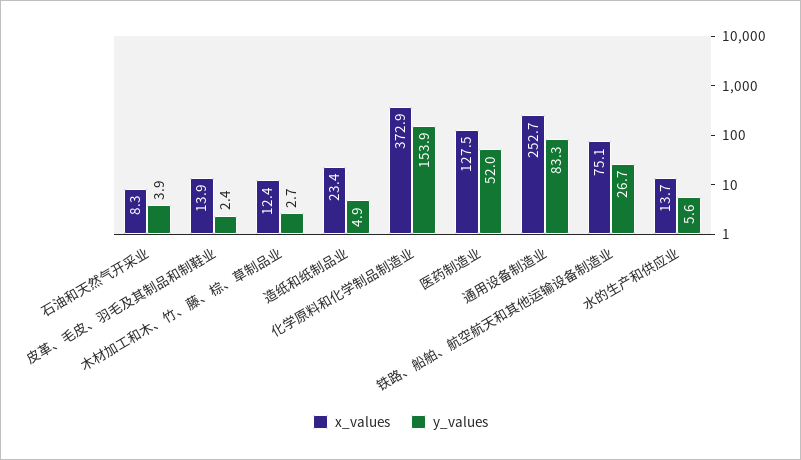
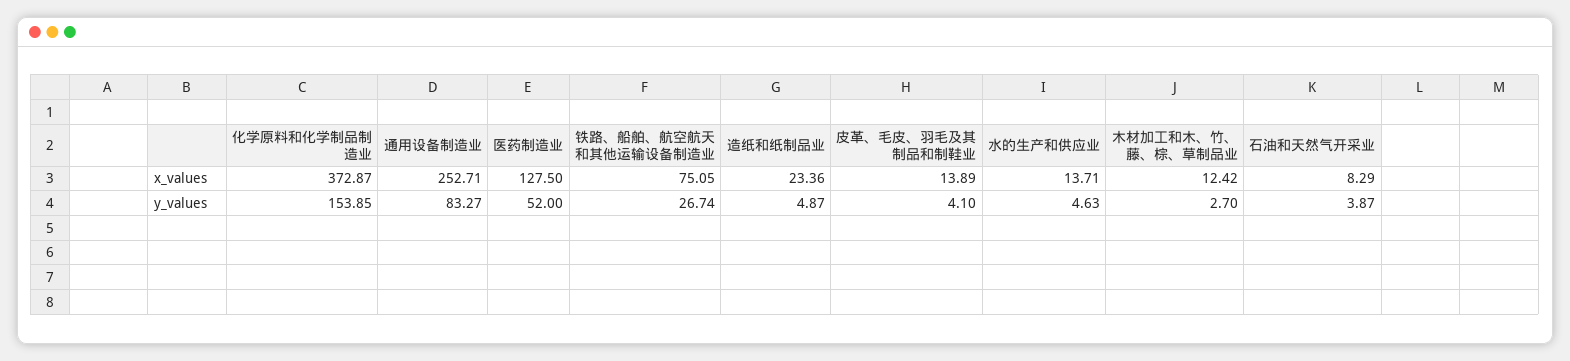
  {
    "x_values": {
      "石油和天然气开采业": 8.29,
      "皮革、毛皮、羽毛及其制品和制鞋业": 13.89,
      "木材加工和木、竹、藤、棕、草制品业": 12.42,
      "造纸和纸制品业": 23.36,
      "化学原料和化学制品制造业": 372.87,
      "医药制造业": 127.5,
      "通用设备制造业": 252.71,
      "铁路、船舶、航空航天和其他运输设备制造业": 75.05,
      "水的生产和供应业": 13.71
    },
    "y_values": {
      "石油和天然气开采业": 3.87,
-     "皮革、毛皮、羽毛及其制品和制鞋业": 2.4,
+     "皮革、毛皮、羽毛及其制品和制鞋业": 4.1,
      "木材加工和木、竹、藤、棕、草制品业": 2.7,
      "造纸和纸制品业": 4.87,
      "化学原料和化学制品制造业": 153.85,
      "医药制造业": 52,
      "通用设备制造业": 83.27,
      "铁路、船舶、航空航天和其他运输设备制造业": 26.74,
-     "水的生产和供应业": 5.6
+     "水的生产和供应业": 4.63
    }
  }

